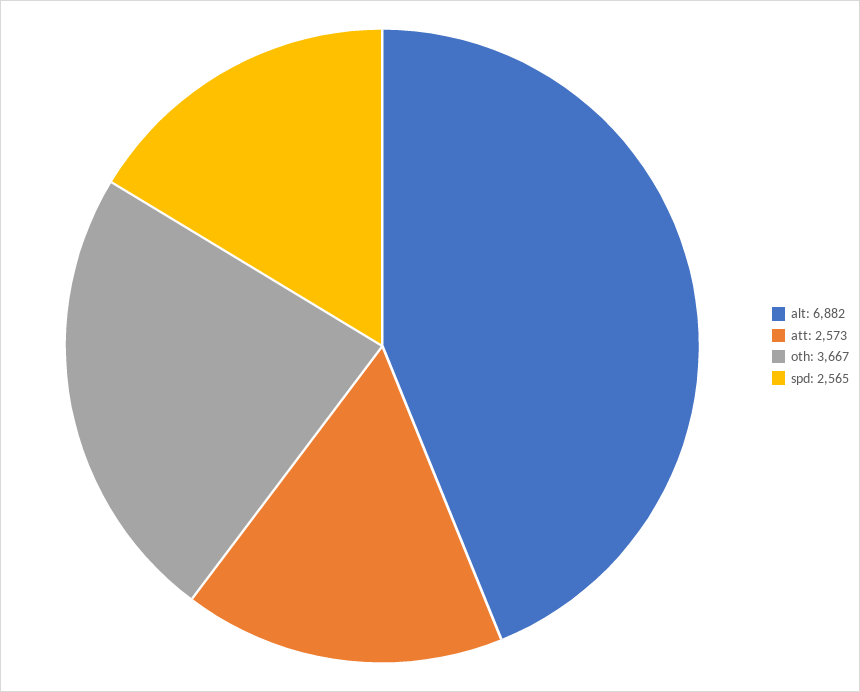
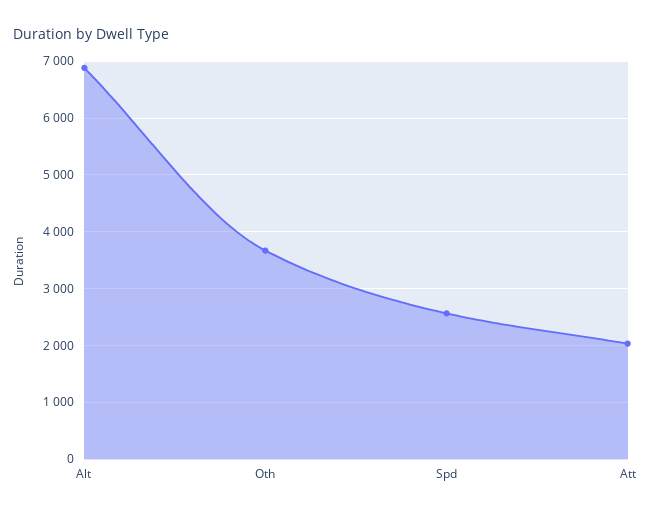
  {
    "alt": 6882,
-   "att": 2573,
+   "att": 2000,
    "oth": 3667,
    "spd": 2565
  }

